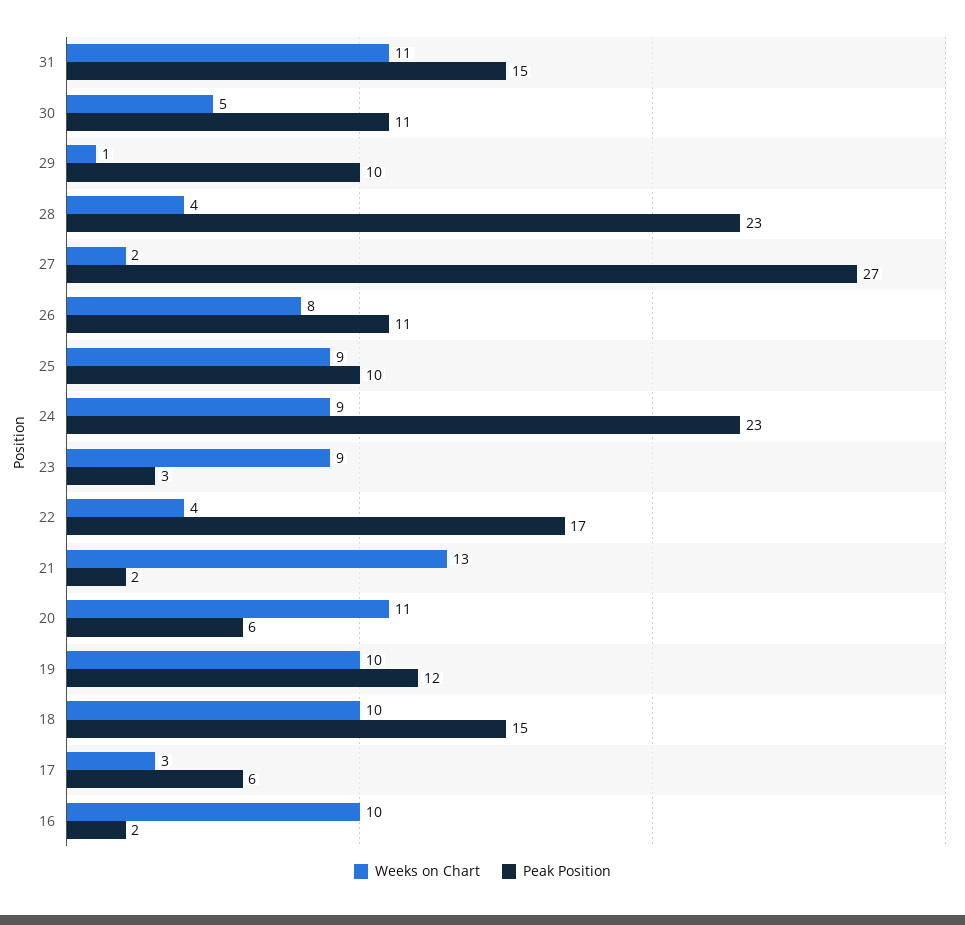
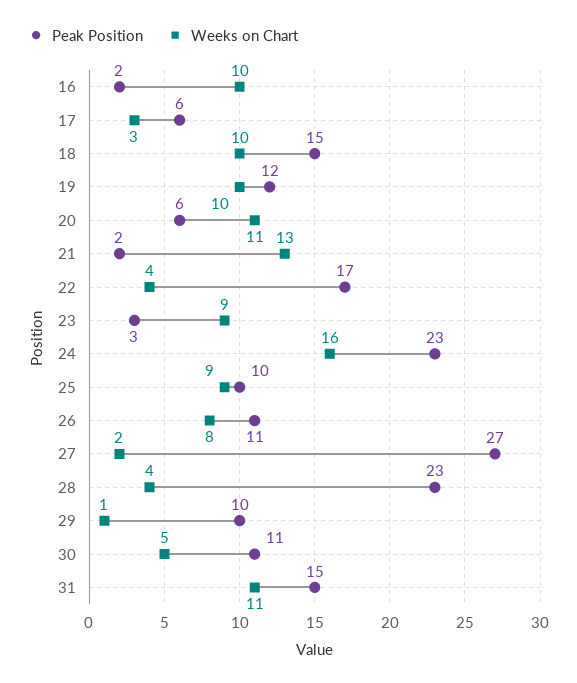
  {
    "Weeks on Chart": {
      "31": 11,
      "30": 5,
      "29": 1,
      "28": 4,
      "27": 2,
      "26": 8,
      "25": 9,
-     "24": 9,
+     "24": 16,
      "23": 9,
      "22": 4,
      "21": 13,
      "20": 11,
      "19": 10,
      "18": 10,
      "17": 3,
      "16": 10
    },
    "Peak Position": {
      "31": 15,
      "30": 11,
      "29": 10,
      "28": 23,
      "27": 27,
      "26": 11,
      "25": 10,
      "24": 23,
      "23": 3,
      "22": 17,
      "21": 2,
      "20": 6,
      "19": 12,
      "18": 15,
      "17": 6,
      "16": 2
    }
  }

